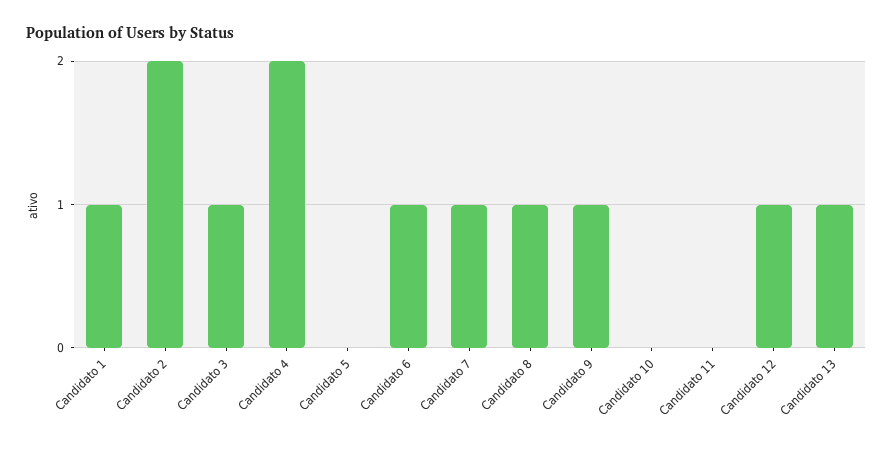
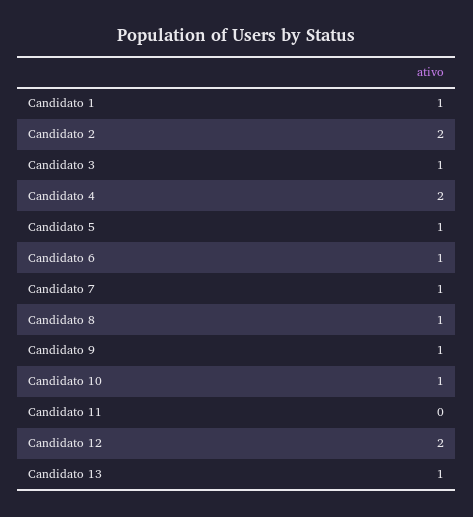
  {
    "Candidato 1": 1,
    "Candidato 2": 2,
    "Candidato 3": 1,
    "Candidato 4": 2,
-   "Candidato 5": 0,
+   "Candidato 5": 1,
    "Candidato 6": 1,
    "Candidato 7": 1,
    "Candidato 8": 1,
    "Candidato 9": 1,
-   "Candidato 10": 0,
+   "Candidato 10": 1,
    "Candidato 11": 0,
-   "Candidato 12": 1,
+   "Candidato 12": 2,
    "Candidato 13": 1
  }

